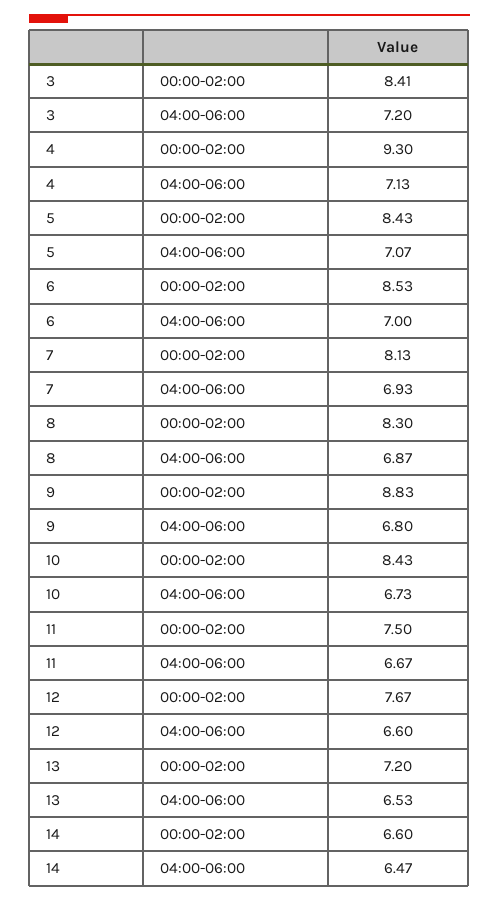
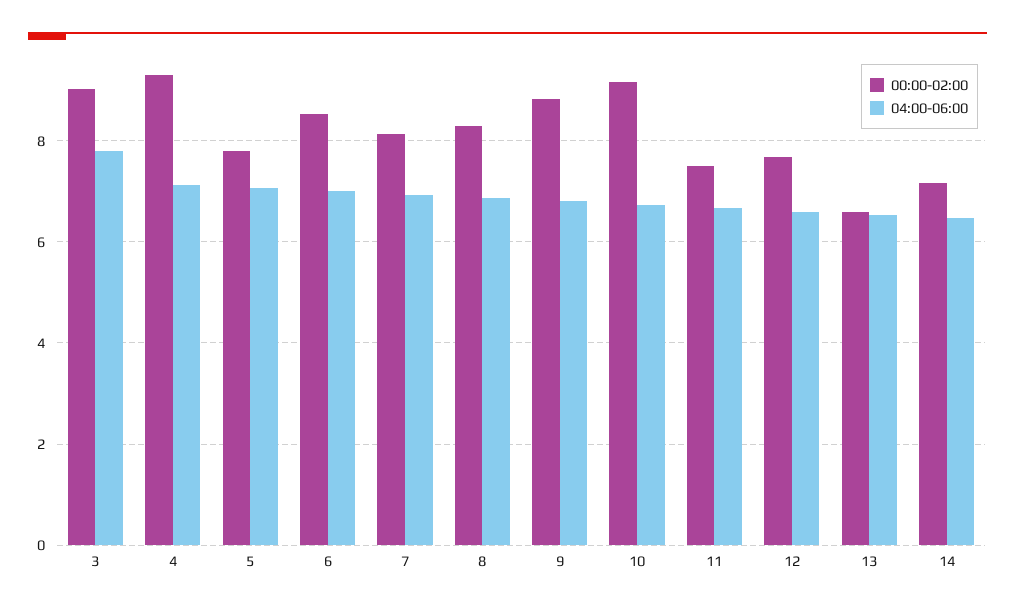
  {
    "00:00-02:00": {
-     "3": 8.41,
+     "3": 9,
      "4": 9.3,
-     "5": 8.43,
+     "5": 7.8,
      "6": 8.53,
      "7": 8.13,
      "8": 8.3,
      "9": 8.83,
-     "10": 8.43,
+     "10": 9.2,
      "11": 7.5,
      "12": 7.67,
-     "13": 7.2,
+     "13": 6.6,
-     "14": 6.6
+     "14": 7.2
    },
    "04:00-06:00": {
-     "3": 7.2,
+     "3": 7.8,
      "4": 7.13,
      "5": 7.07,
      "6": 7,
      "7": 6.93,
      "8": 6.87,
      "9": 6.8,
      "10": 6.73,
      "11": 6.67,
      "12": 6.6,
      "13": 6.53,
      "14": 6.47
    }
  }

